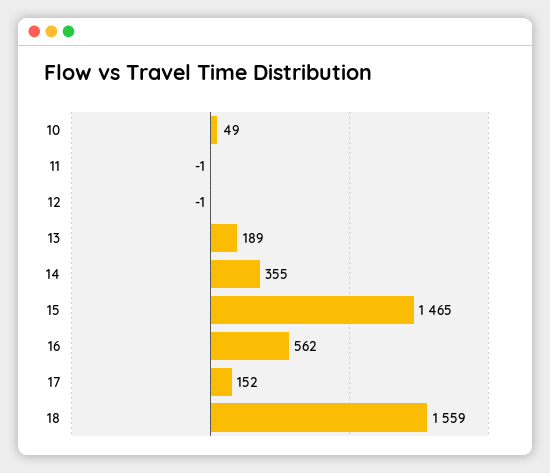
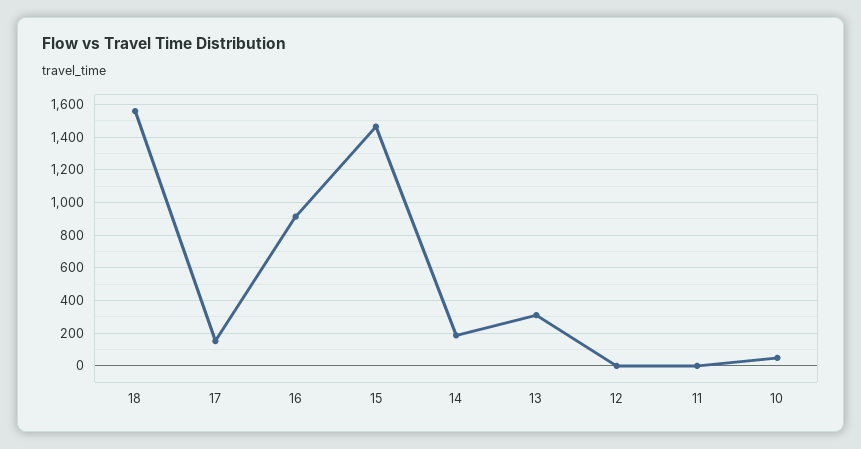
  {
    "10": 49,
    "11": -1,
    "12": -1,
-   "13": 189,
+   "13": 300,
-   "14": 355,
+   "14": 200,
    "15": 1465,
-   "16": 562,
+   "16": 900,
    "17": 152,
    "18": 1559
  }

